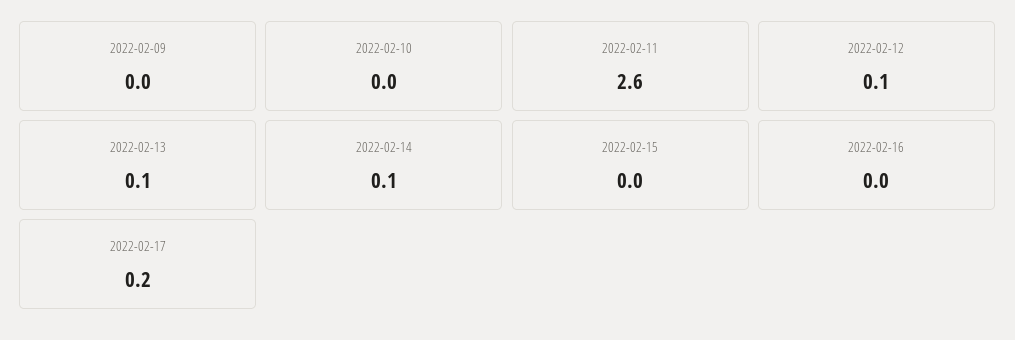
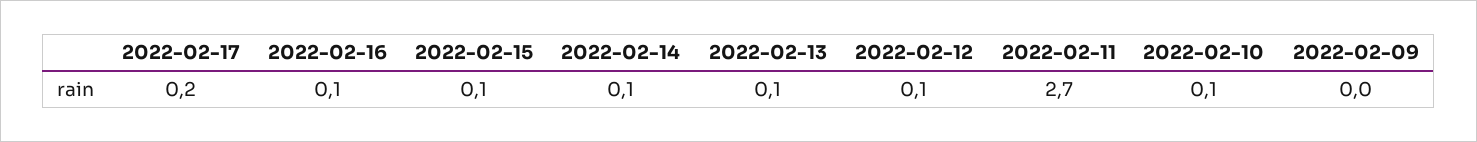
  {
    "2022-02-09": 0,
-   "2022-02-10": 0,
+   "2022-02-10": 0.1,
-   "2022-02-11": 2.6,
+   "2022-02-11": 2.7,
    "2022-02-12": 0.1,
    "2022-02-13": 0.1,
    "2022-02-14": 0.1,
-   "2022-02-15": 0,
+   "2022-02-15": 0.1,
-   "2022-02-16": 0,
+   "2022-02-16": 0.1,
    "2022-02-17": 0.2
  }

